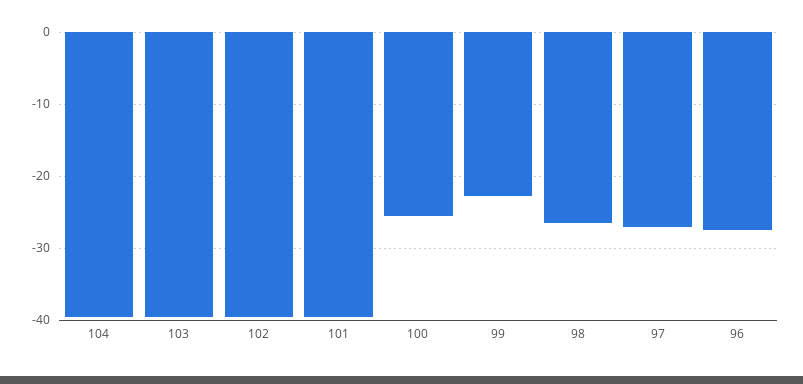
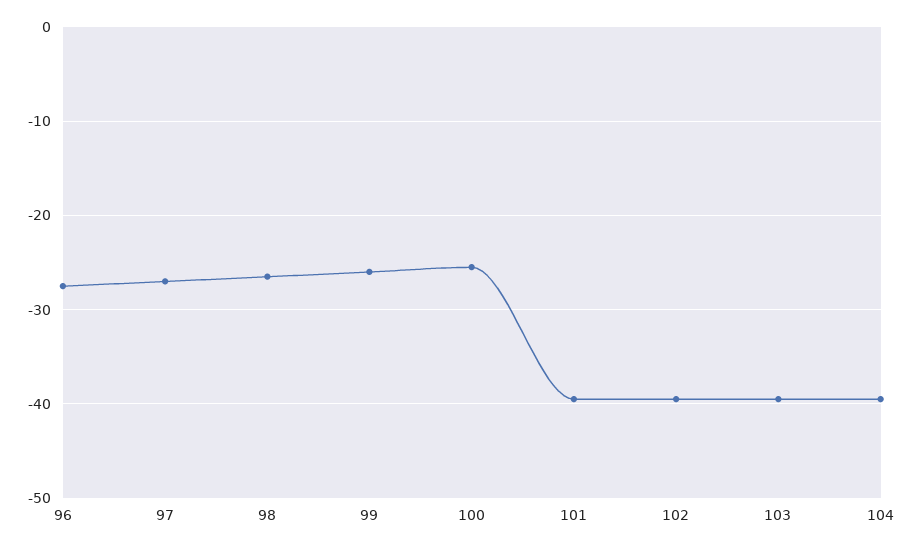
  {
    "104": -39,
    "103": -39,
    "102": -39,
    "101": -39,
    "100": -26,
-   "99": -23,
+   "99": -26,
    "98": -27,
    "97": -27,
    "96": -28
  }

